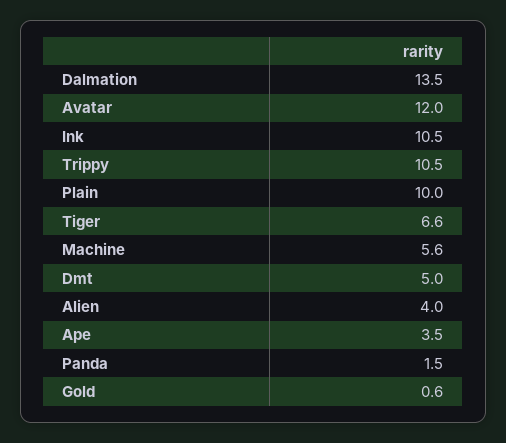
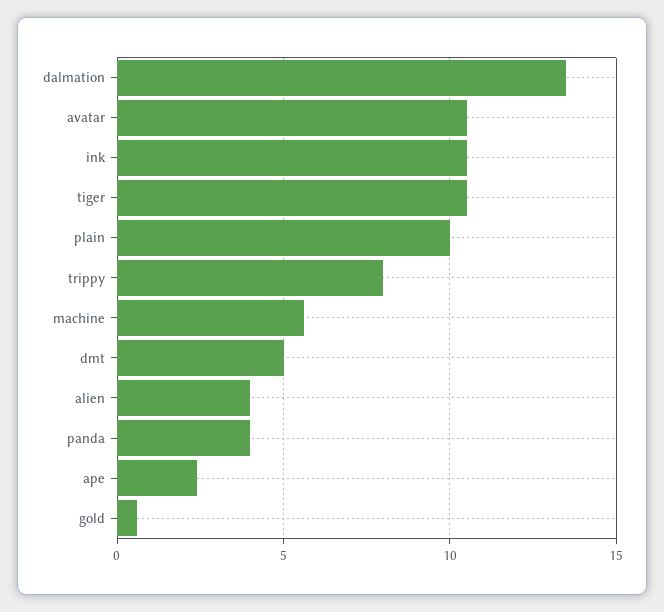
  {
    "Dalmation": 13.5,
-   "Avatar": 12,
+   "Avatar": 10.5,
    "Ink": 10.5,
-   "Trippy": 10.5,
+   "Trippy": 8,
    "Plain": 10,
-   "Tiger": 6.6,
+   "Tiger": 10.5,
    "Machine": 5.6,
    "Dmt": 5,
    "Alien": 4,
-   "Ape": 3.5,
+   "Ape": 2.5,
-   "Panda": 1.5,
+   "Panda": 4,
    "Gold": 0.6
  }

